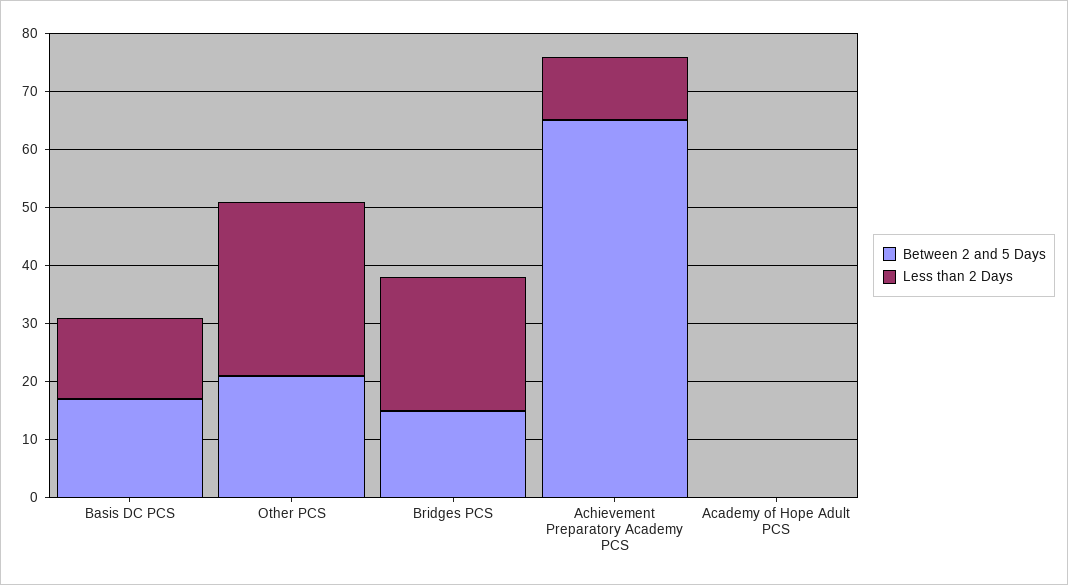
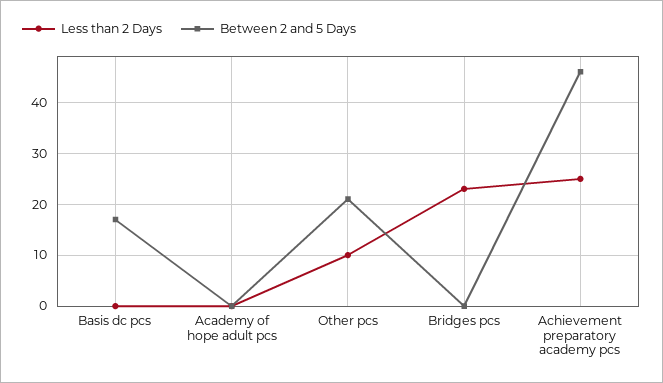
  {
    "Between 2 and 5 Days": {
      "Basis DC PCS": 15,
      "Other PCS": 20,
-     "Bridges PCS": 15,
+     "Bridges PCS": 0,
-     "Achievement Preparatory Academy PCS": 65,
+     "Achievement Preparatory Academy PCS": 45,
      "Academy of Hope Adult PCS": 0
    },
    "Less than 2 Days": {
-     "Basis DC PCS": 15,
+     "Basis DC PCS": 0,
-     "Other PCS": 30,
+     "Other PCS": 10,
      "Bridges PCS": 25,
-     "Achievement Preparatory Academy PCS": 10,
+     "Achievement Preparatory Academy PCS": 25,
      "Academy of Hope Adult PCS": 0
    }
  }

